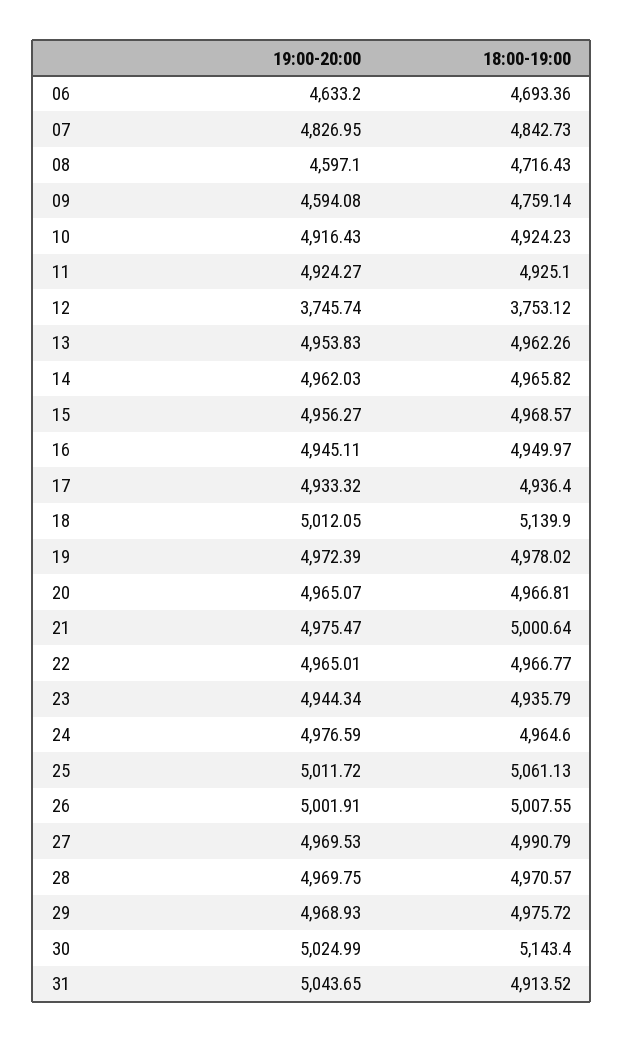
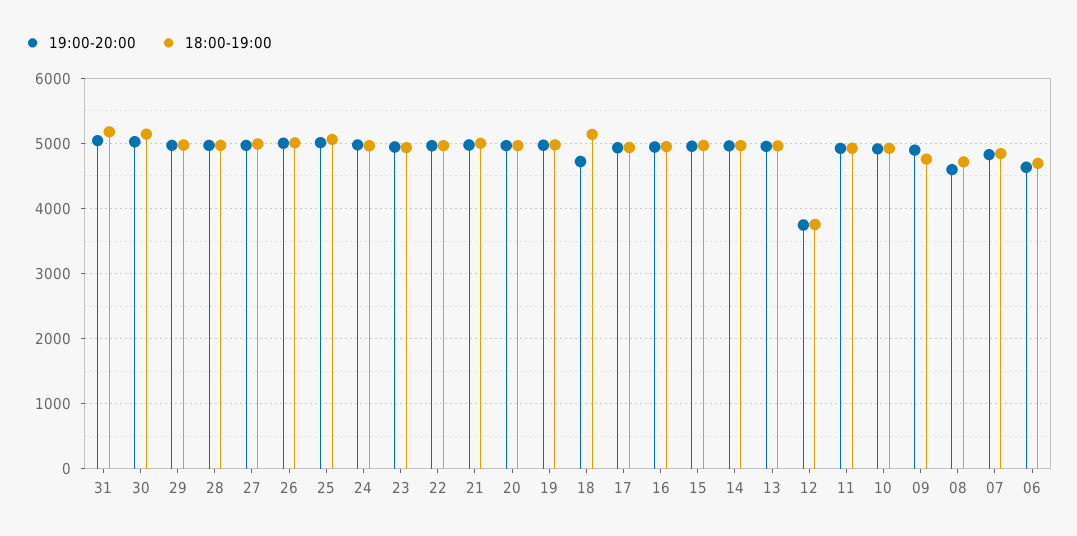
  {
    "19:00-20:00": {
      "06": 4633.2,
      "07": 4826.95,
      "08": 4597.1,
-     "09": 4594.08,
+     "09": 4900,
      "10": 4916.43,
      "11": 4924.27,
      "12": 3745.74,
      "13": 4953.83,
      "14": 4962.03,
      "15": 4956.27,
      "16": 4945.11,
      "17": 4933.32,
-     "18": 5012.05,
+     "18": 4700,
      "19": 4972.39,
      "20": 4965.07,
      "21": 4975.47,
      "22": 4965.01,
      "23": 4944.34,
      "24": 4976.59,
      "25": 5011.72,
      "26": 5001.91,
      "27": 4969.53,
      "28": 4969.75,
      "29": 4968.93,
      "30": 5024.99,
      "31": 5043.65
    },
    "18:00-19:00": {
      "06": 4693.36,
      "07": 4842.73,
      "08": 4716.43,
      "09": 4759.14,
      "10": 4924.23,
      "11": 4925.1,
      "12": 3753.12,
      "13": 4962.26,
      "14": 4965.82,
      "15": 4968.57,
      "16": 4949.97,
      "17": 4936.4,
      "18": 5139.9,
      "19": 4978.02,
      "20": 4966.81,
      "21": 5000.64,
      "22": 4966.77,
      "23": 4935.79,
      "24": 4964.6,
      "25": 5061.13,
      "26": 5007.55,
      "27": 4990.79,
      "28": 4970.57,
      "29": 4975.72,
      "30": 5143.4,
-     "31": 4913.52
+     "31": 5200
    }
  }

